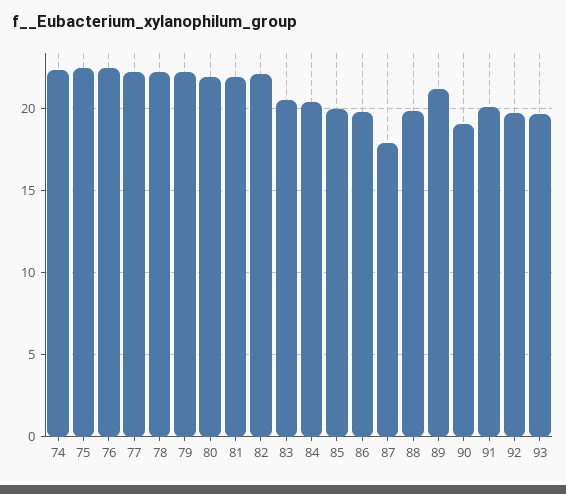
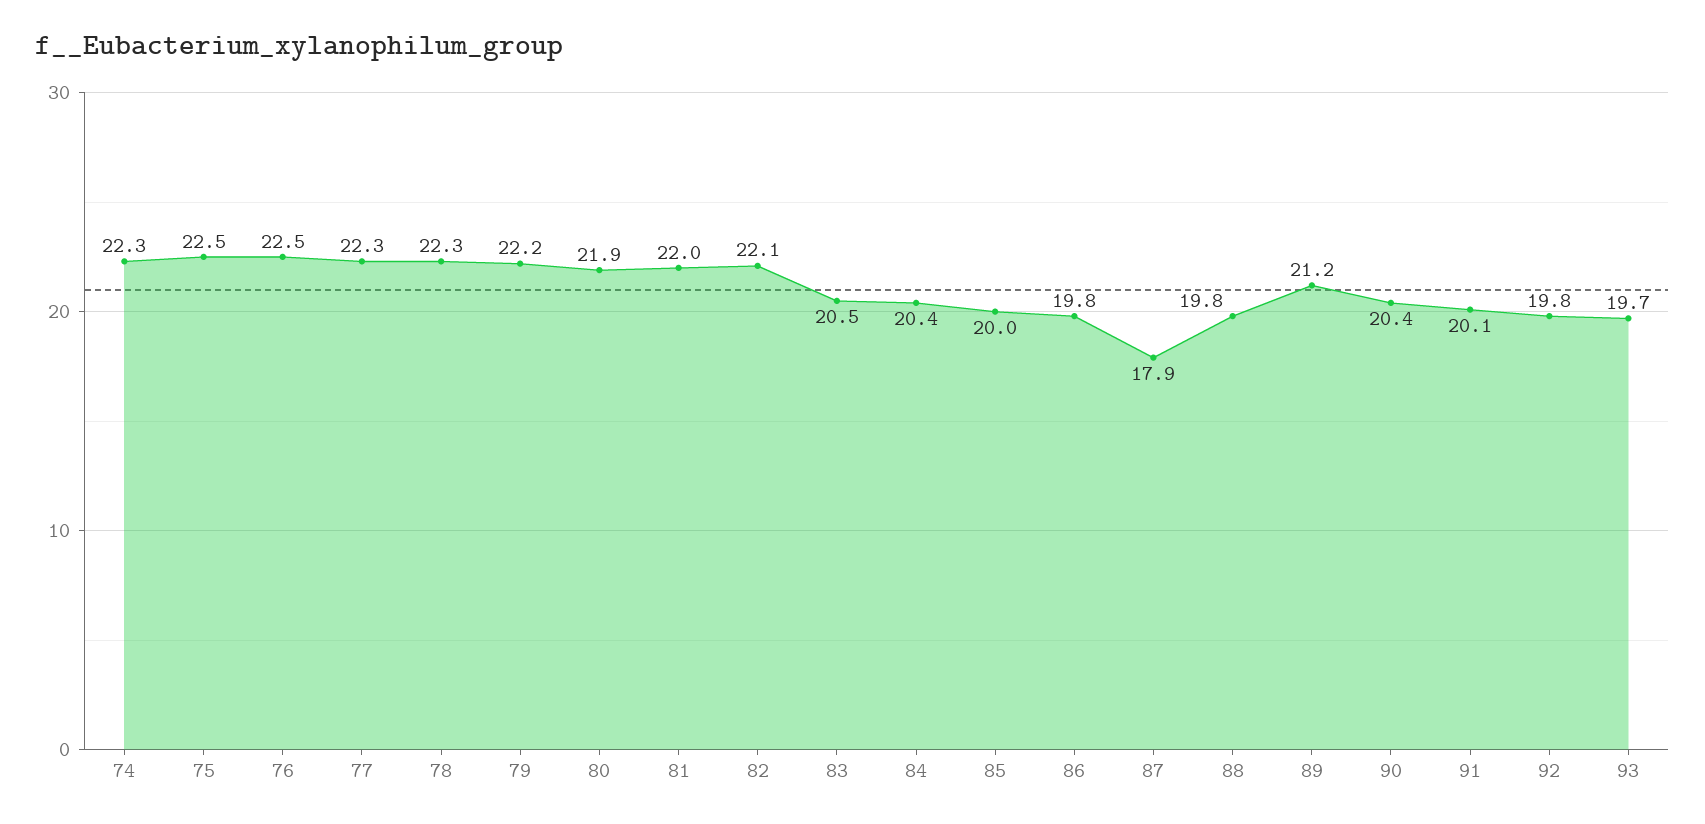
  {
    "74": 22.3,
    "75": 22.5,
    "76": 22.5,
    "77": 22.3,
    "78": 22.3,
    "79": 22.2,
    "80": 21.9,
    "81": 22,
    "82": 22.1,
    "83": 20.5,
    "84": 20.4,
    "85": 20,
    "86": 19.8,
    "87": 17.9,
    "88": 19.8,
    "89": 21.2,
-   "90": 19,
+   "90": 20.4,
    "91": 20.1,
    "92": 19.8,
    "93": 19.7
  }

